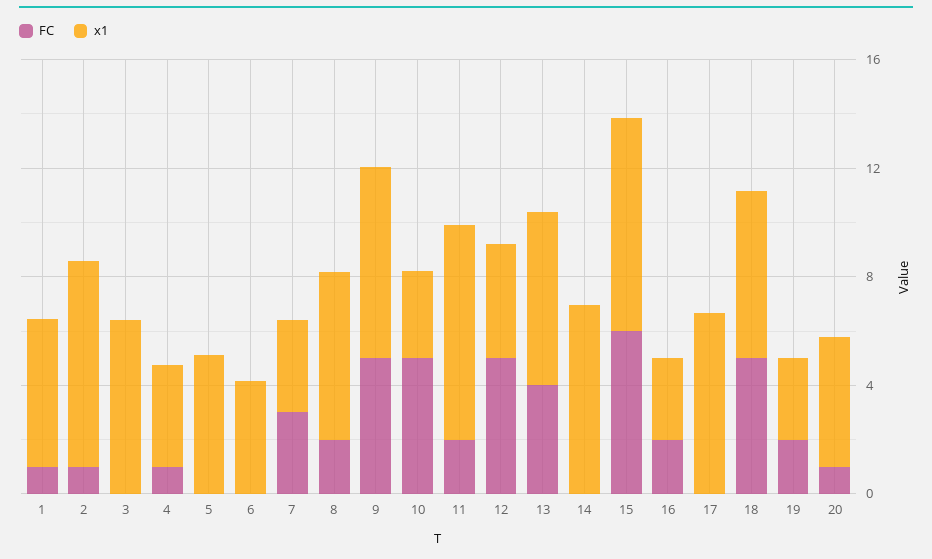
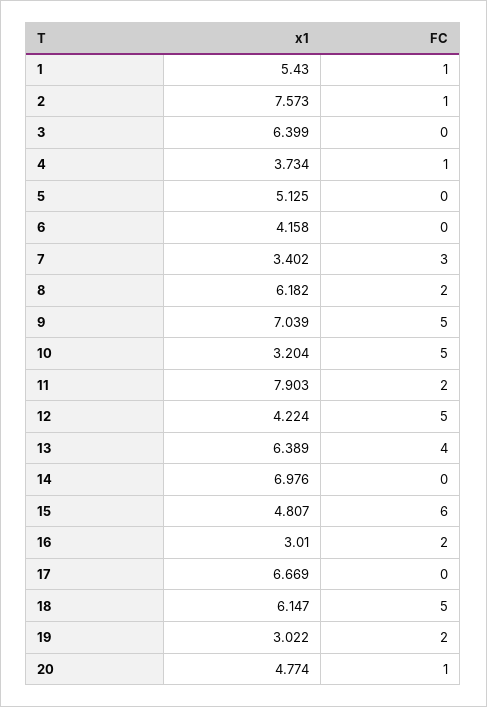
  {
    "FC": {
      "1": 1,
      "2": 1,
      "3": 0,
      "4": 1,
      "5": 0,
      "6": 0,
      "7": 3,
      "8": 2,
      "9": 5,
      "10": 5,
      "11": 2,
      "12": 5,
      "13": 4,
      "14": 0,
      "15": 6,
      "16": 2,
      "17": 0,
      "18": 5,
      "19": 2,
      "20": 1
    },
    "x1": {
      "1": 5.43,
      "2": 7.573,
      "3": 6.399,
      "4": 3.734,
      "5": 5.125,
      "6": 4.158,
      "7": 3.402,
      "8": 6.182,
      "9": 7.039,
      "10": 3.204,
      "11": 7.903,
      "12": 4.224,
      "13": 6.389,
      "14": 6.976,
-     "15": 8,
+     "15": 4.807,
      "16": 3.01,
      "17": 6.669,
      "18": 6.147,
      "19": 3.022,
      "20": 4.774
    }
  }

